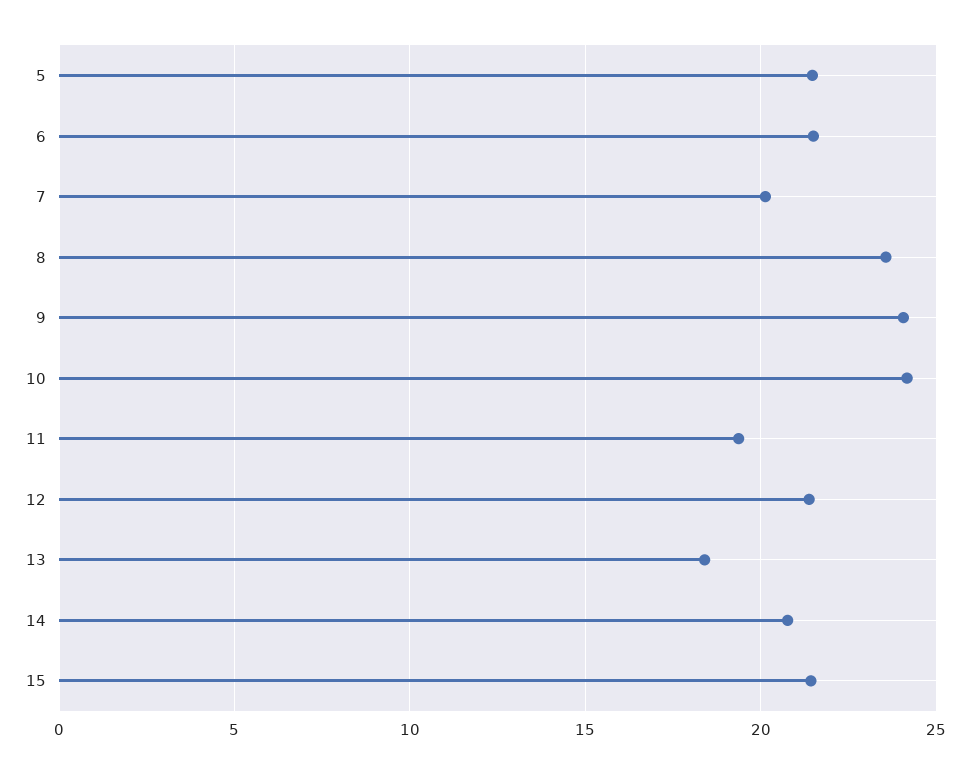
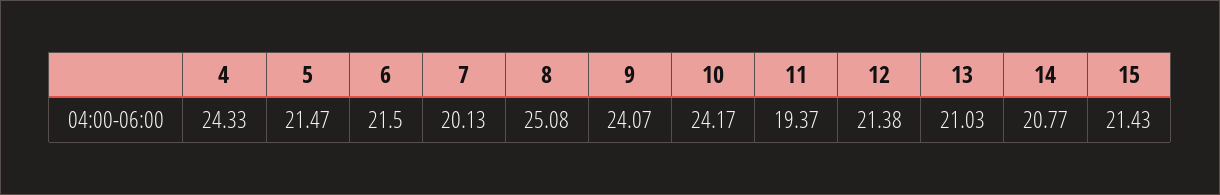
  {
    "5": 21.47,
    "6": 21.5,
    "7": 20.13,
-   "8": 23.5,
+   "8": 25.08,
    "9": 24.07,
    "10": 24.17,
    "11": 19.37,
    "12": 21.38,
-   "13": 18.5,
+   "13": 21.03,
    "14": 20.77,
-   "15": 21.43
+   "15": 21.43,
+   "4": 24.33
  }

